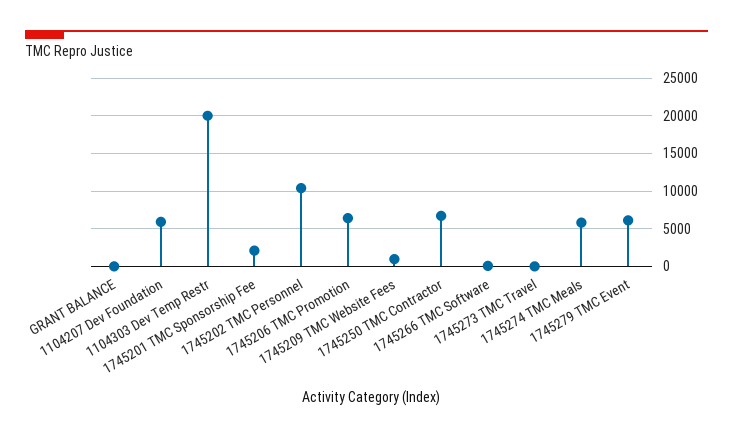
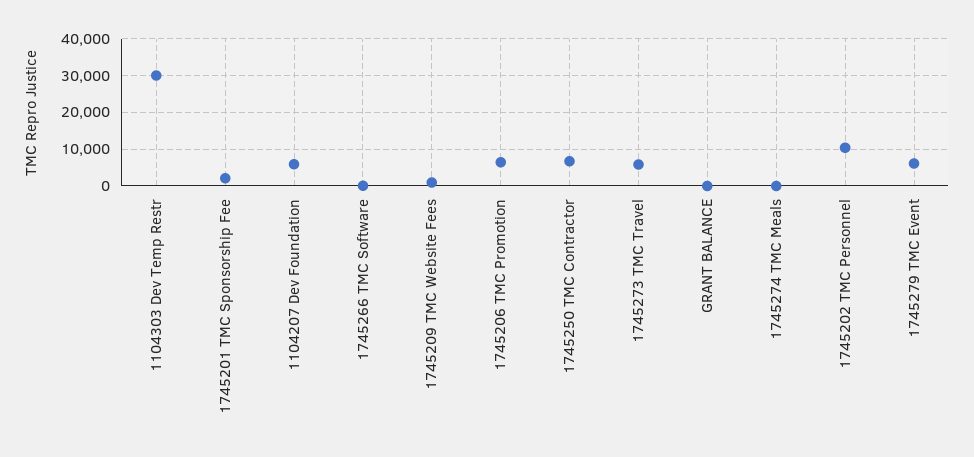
  {
    "GRANT BALANCE": 0,
    "1104207 Dev Foundation": 6000,
-   "1104303 Dev Temp Restr": 20000,
+   "1104303 Dev Temp Restr": 30000,
    "1745201 TMC Sponsorship Fee": 2000,
    "1745202 TMC Personnel": 10000,
    "1745206 TMC Promotion": 6000,
    "1745209 TMC Website Fees": 1000,
    "1745250 TMC Contractor": 7000,
    "1745266 TMC Software": 0,
-   "1745273 TMC Travel": 0,
+   "1745273 TMC Travel": 6000,
-   "1745274 TMC Meals": 6000,
+   "1745274 TMC Meals": 0,
    "1745279 TMC Event": 6000
  }

